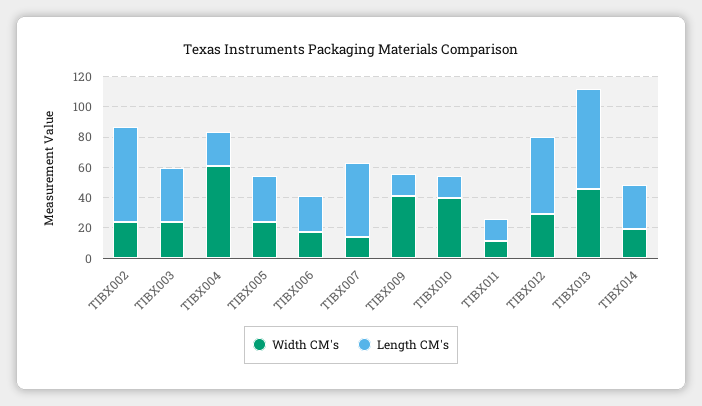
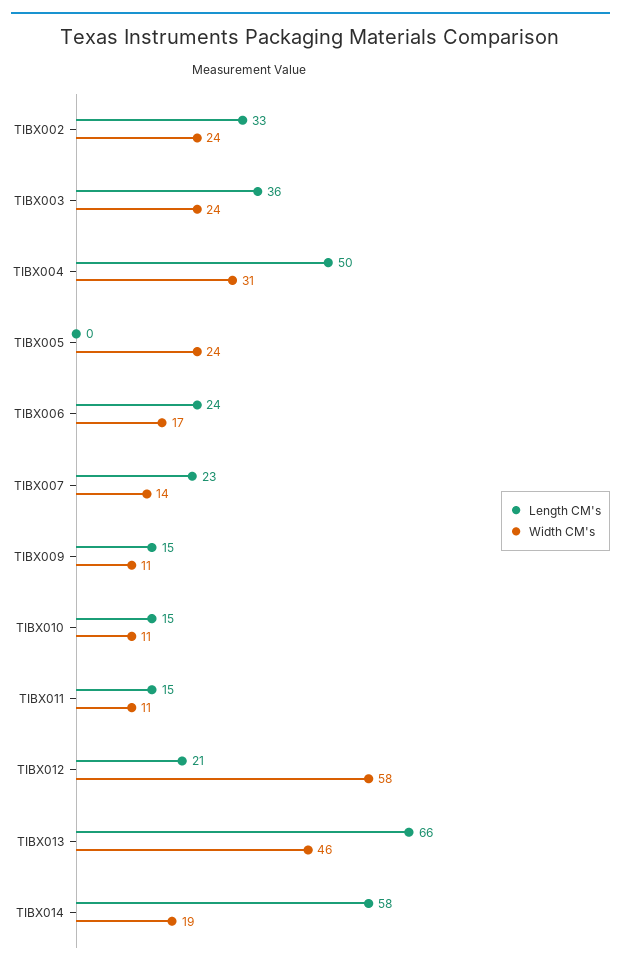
  {
    "Width CM's": {
      "TIBX002": 24,
      "TIBX003": 24,
-     "TIBX004": 60,
+     "TIBX004": 31,
      "TIBX005": 24,
      "TIBX006": 17,
      "TIBX007": 14,
-     "TIBX009": 40,
+     "TIBX009": 11,
-     "TIBX010": 40,
+     "TIBX010": 11,
      "TIBX011": 11,
-     "TIBX012": 30,
+     "TIBX012": 58,
      "TIBX013": 46,
      "TIBX014": 19
    },
    "Length CM's": {
-     "TIBX002": 60,
+     "TIBX002": 33,
      "TIBX003": 36,
-     "TIBX004": 20,
+     "TIBX004": 50,
-     "TIBX005": 30,
+     "TIBX005": 0,
      "TIBX006": 24,
-     "TIBX007": 50,
+     "TIBX007": 23,
      "TIBX009": 15,
      "TIBX010": 15,
      "TIBX011": 15,
-     "TIBX012": 50,
+     "TIBX012": 21,
      "TIBX013": 66,
-     "TIBX014": 30
+     "TIBX014": 58
    }
  }

